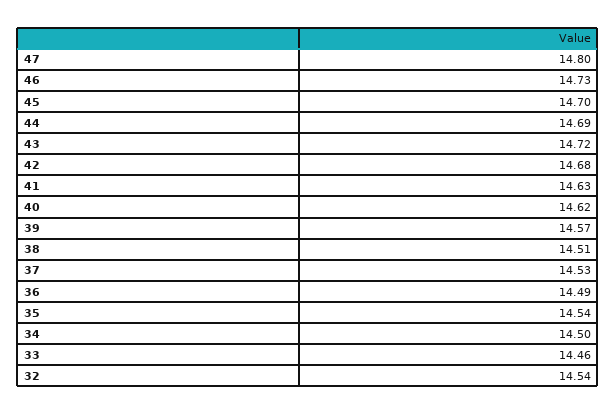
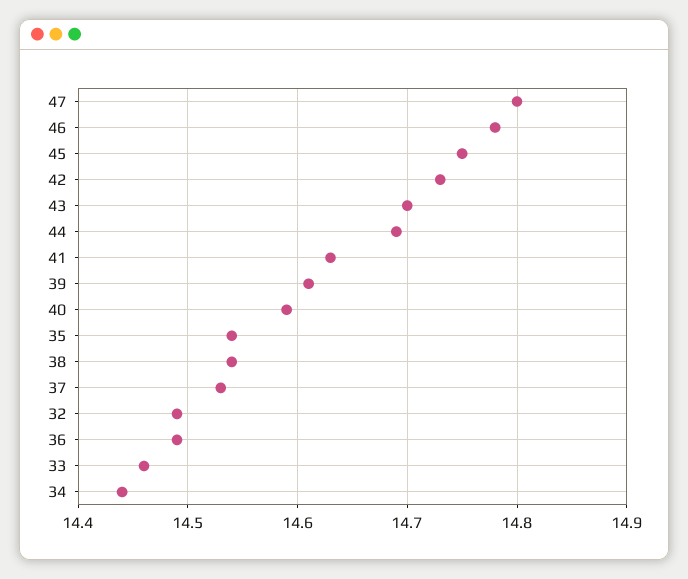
  {
    "47": 14.8,
-   "46": 14.73,
+   "46": 14.78,
-   "45": 14.7,
+   "45": 14.75,
    "44": 14.69,
-   "43": 14.72,
+   "43": 14.7,
-   "42": 14.68,
+   "42": 14.73,
    "41": 14.63,
-   "40": 14.62,
+   "40": 14.59,
-   "39": 14.57,
+   "39": 14.61,
-   "38": 14.51,
+   "38": 14.54,
    "37": 14.53,
    "36": 14.49,
    "35": 14.54,
-   "34": 14.5,
+   "34": 14.44,
    "33": 14.46,
-   "32": 14.54
+   "32": 14.49
  }

